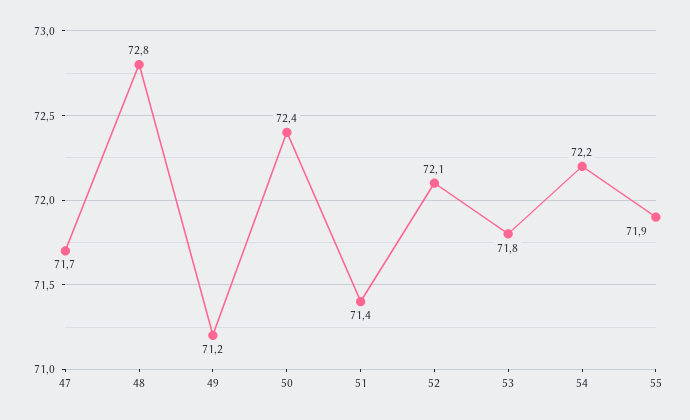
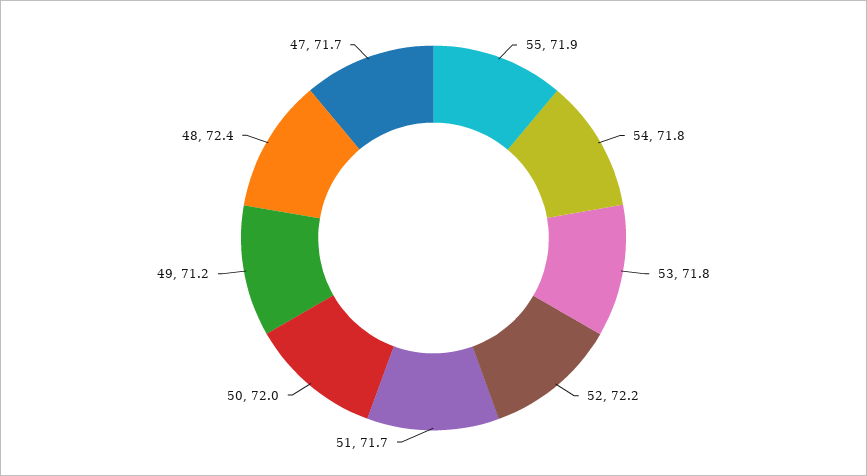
  {
    "47": 71.7,
-   "48": 72.8,
+   "48": 72.4,
    "49": 71.2,
-   "50": 72.4,
+   "50": 72,
-   "51": 71.4,
+   "51": 71.7,
-   "52": 72.1,
+   "52": 72.2,
    "53": 71.8,
-   "54": 72.2,
+   "54": 71.8,
    "55": 71.9
  }

